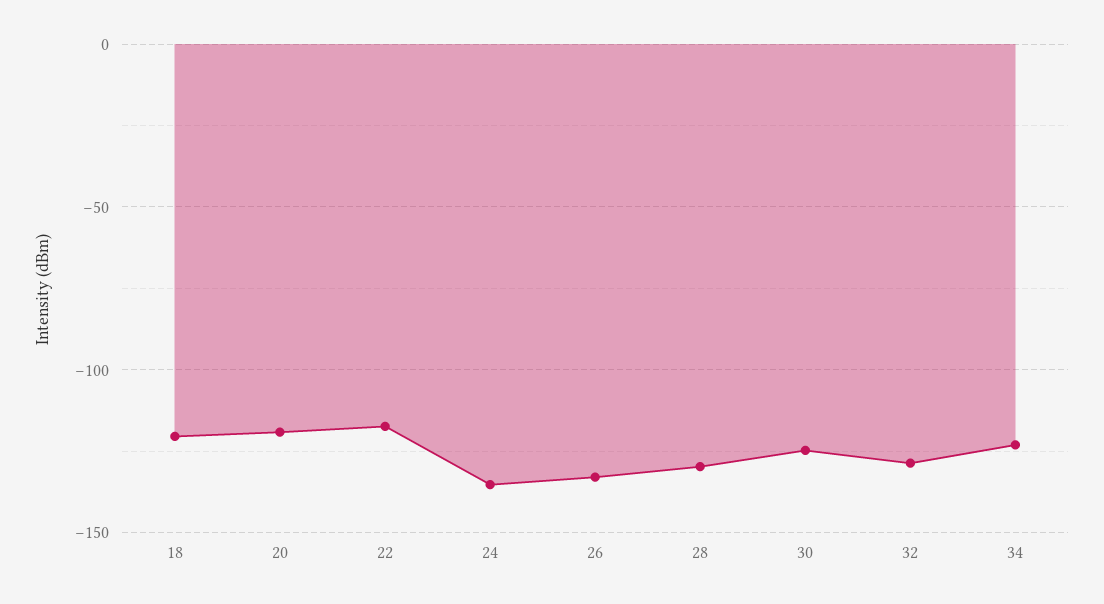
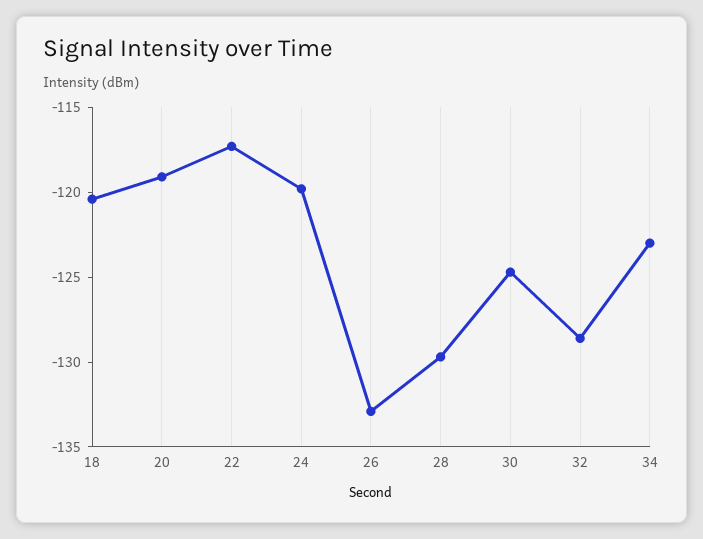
  {
    "18": -120,
    "20": -119,
    "22": -117,
-   "24": -135,
+   "24": -120,
    "26": -133,
    "28": -130,
    "30": -125,
    "32": -129,
    "34": -123
  }

